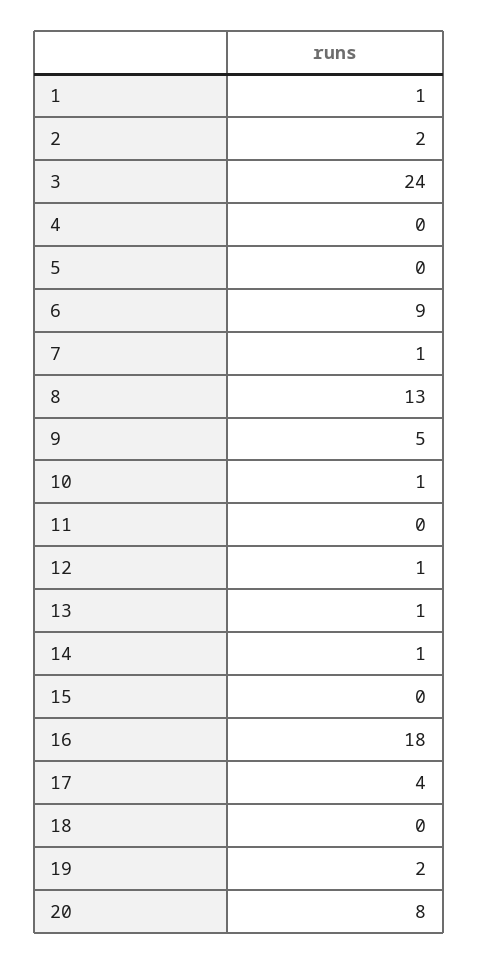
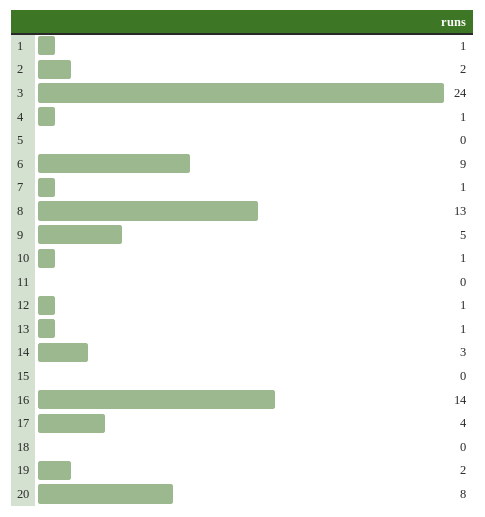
  {
    "1": 1,
    "2": 2,
    "3": 24,
-   "4": 0,
+   "4": 1,
    "5": 0,
    "6": 9,
    "7": 1,
    "8": 13,
    "9": 5,
    "10": 1,
    "11": 0,
    "12": 1,
    "13": 1,
-   "14": 1,
+   "14": 3,
    "15": 0,
-   "16": 18,
+   "16": 14,
    "17": 4,
    "18": 0,
    "19": 2,
    "20": 8
  }

